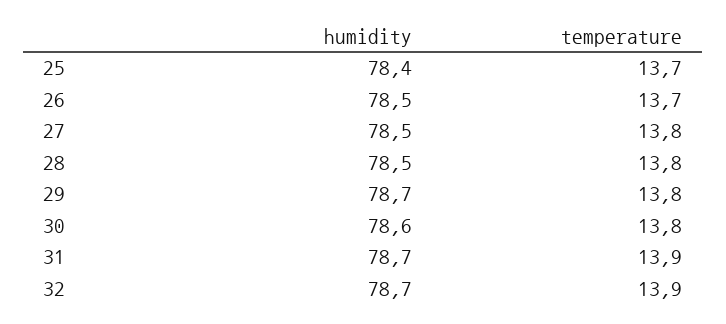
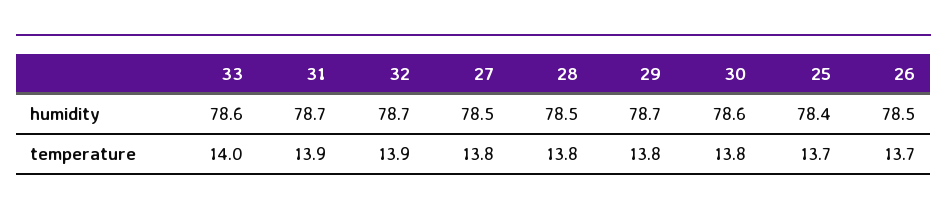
  {
    "humidity": {
      "25": 78.4,
      "26": 78.5,
      "27": 78.5,
      "28": 78.5,
      "29": 78.7,
      "30": 78.6,
      "31": 78.7,
-     "32": 78.7
+     "32": 78.7,
+     "33": 78.6
    },
    "temperature": {
      "25": 13.7,
      "26": 13.7,
      "27": 13.8,
      "28": 13.8,
      "29": 13.8,
      "30": 13.8,
      "31": 13.9,
-     "32": 13.9
+     "32": 13.9,
+     "33": 14
    }
  }

